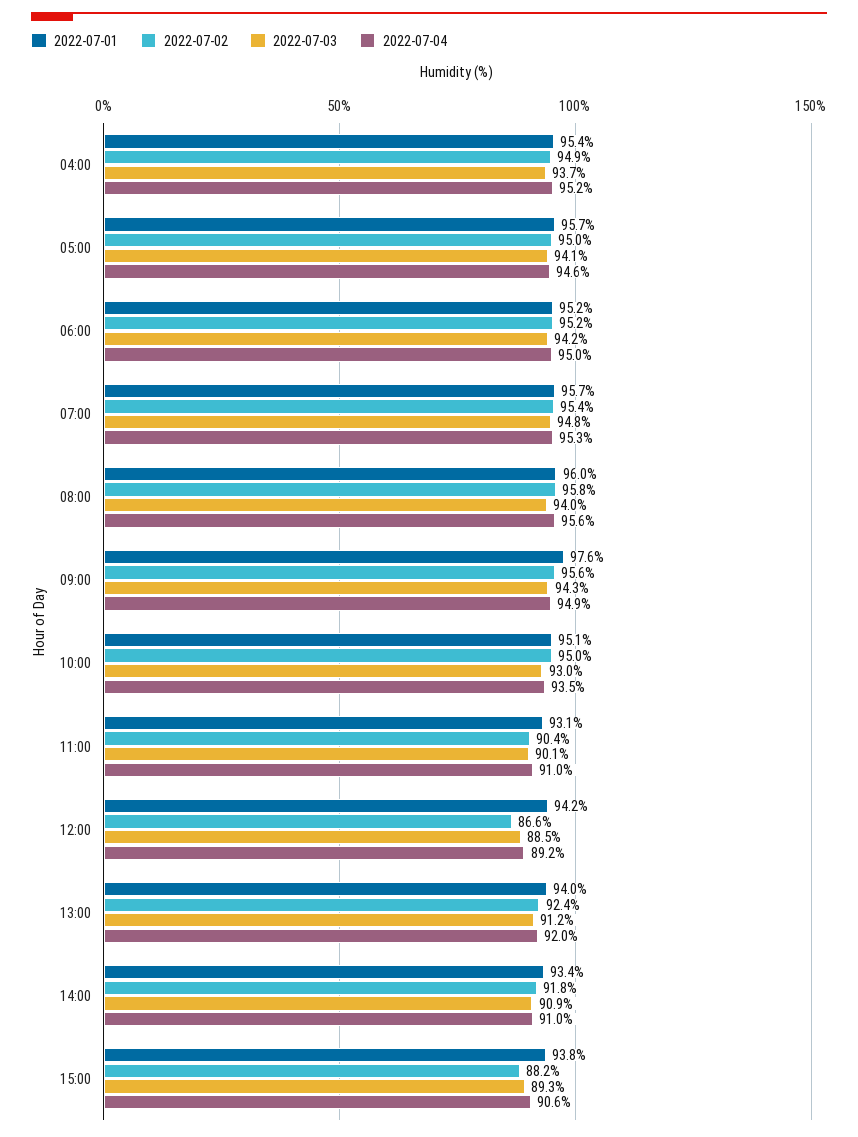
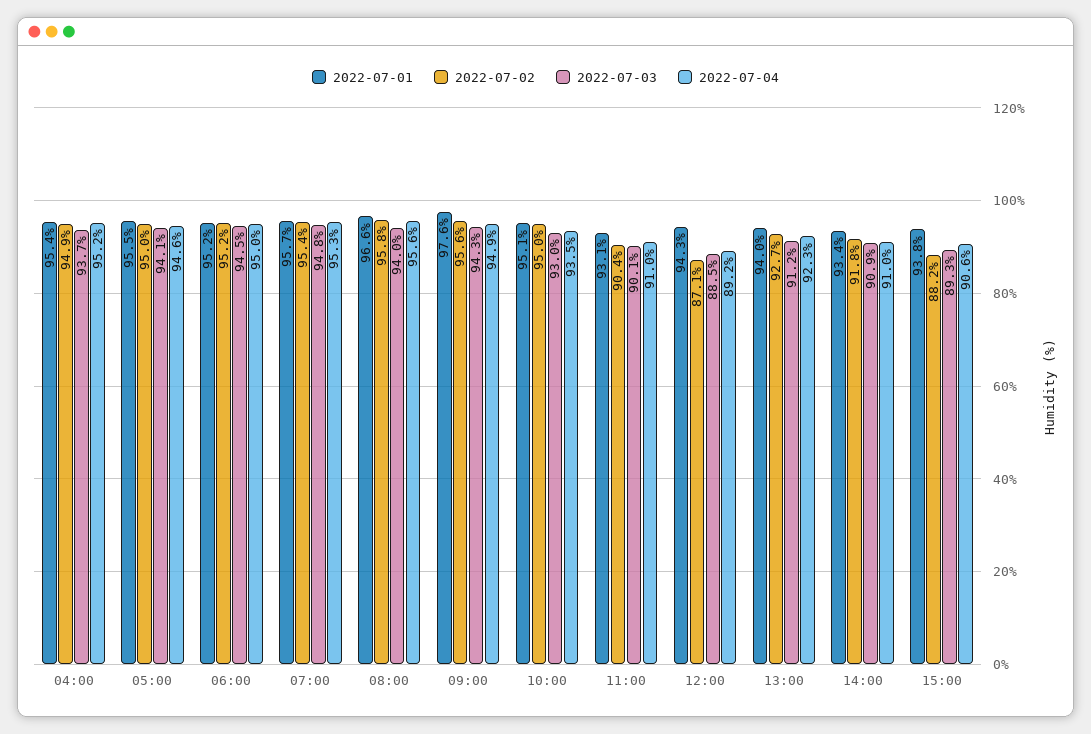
  {
    "2022-07-01": {
      "04:00": 95.4,
-     "05:00": 95.7,
+     "05:00": 95.5,
      "06:00": 95.2,
      "07:00": 95.7,
-     "08:00": 96,
+     "08:00": 96.6,
      "09:00": 97.6,
      "10:00": 95.1,
      "11:00": 93.1,
-     "12:00": 94.2,
+     "12:00": 94.3,
      "13:00": 94,
      "14:00": 93.4,
      "15:00": 93.8
    },
    "2022-07-02": {
      "04:00": 94.9,
      "05:00": 95,
      "06:00": 95.2,
      "07:00": 95.4,
      "08:00": 95.8,
      "09:00": 95.6,
      "10:00": 95,
      "11:00": 90.4,
-     "12:00": 86.6,
+     "12:00": 87.1,
-     "13:00": 92.4,
+     "13:00": 92.7,
      "14:00": 91.8,
      "15:00": 88.2
    },
    "2022-07-03": {
      "04:00": 93.7,
      "05:00": 94.1,
-     "06:00": 94.2,
+     "06:00": 94.5,
      "07:00": 94.8,
      "08:00": 94,
      "09:00": 94.3,
      "10:00": 93,
      "11:00": 90.1,
      "12:00": 88.5,
      "13:00": 91.2,
      "14:00": 90.9,
      "15:00": 89.3
    },
    "2022-07-04": {
      "04:00": 95.2,
      "05:00": 94.6,
      "06:00": 95,
      "07:00": 95.3,
      "08:00": 95.6,
      "09:00": 94.9,
      "10:00": 93.5,
      "11:00": 91,
      "12:00": 89.2,
-     "13:00": 92,
+     "13:00": 92.3,
      "14:00": 91,
      "15:00": 90.6
    }
  }

